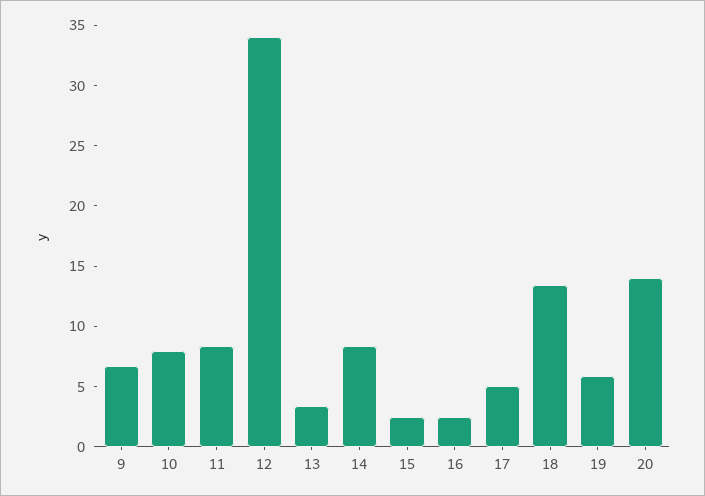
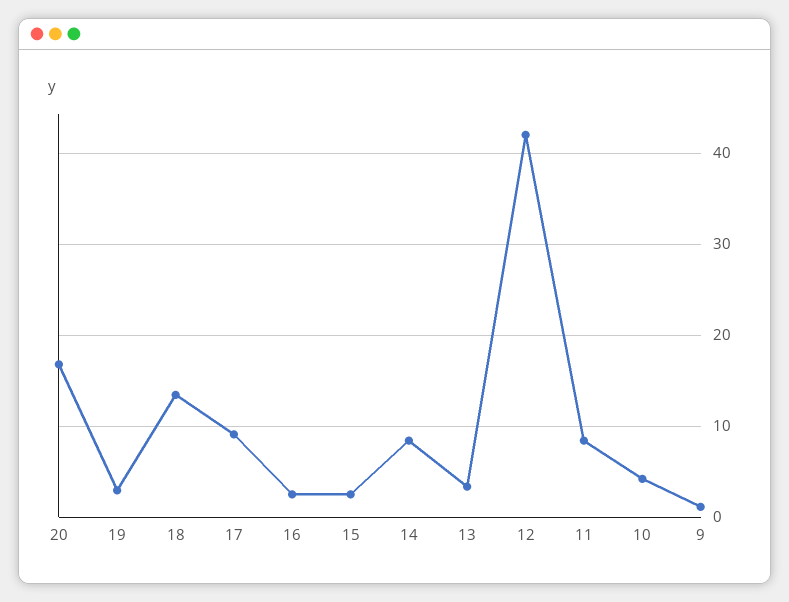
  {
-   "9": 7,
+   "9": 1,
-   "10": 8,
+   "10": 4,
    "11": 8,
-   "12": 34,
+   "12": 42,
    "13": 3,
    "14": 8,
    "15": 3,
    "16": 3,
-   "17": 5,
+   "17": 9,
    "18": 13,
-   "19": 6,
+   "19": 3,
-   "20": 14
+   "20": 17
  }

